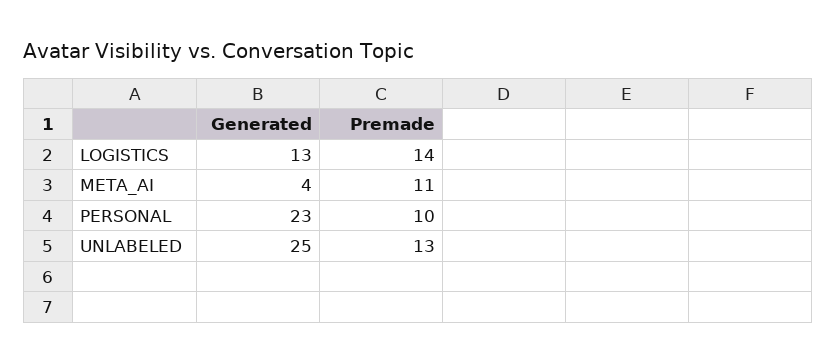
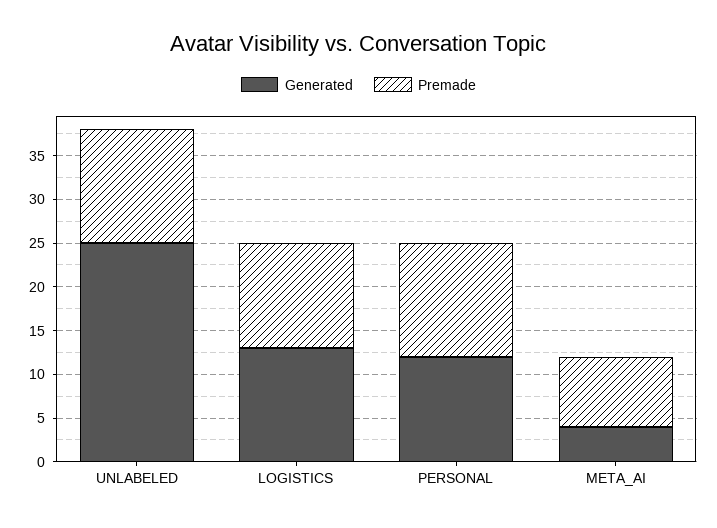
  {
    "Generated": {
      "LOGISTICS": 13,
      "META_AI": 4,
-     "PERSONAL": 23,
+     "PERSONAL": 12,
      "UNLABELED": 25
    },
    "Premade": {
-     "LOGISTICS": 14,
+     "LOGISTICS": 12,
-     "META_AI": 11,
+     "META_AI": 8,
-     "PERSONAL": 10,
+     "PERSONAL": 13,
      "UNLABELED": 13
    }
  }

